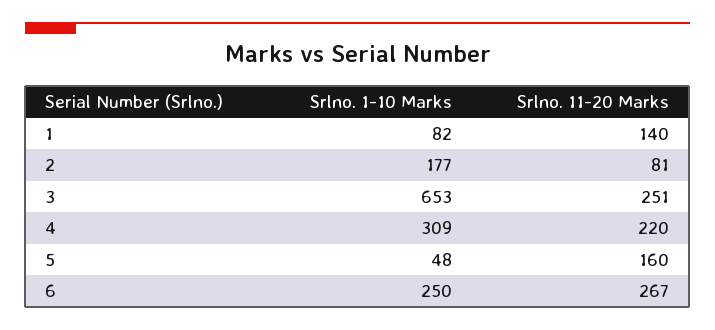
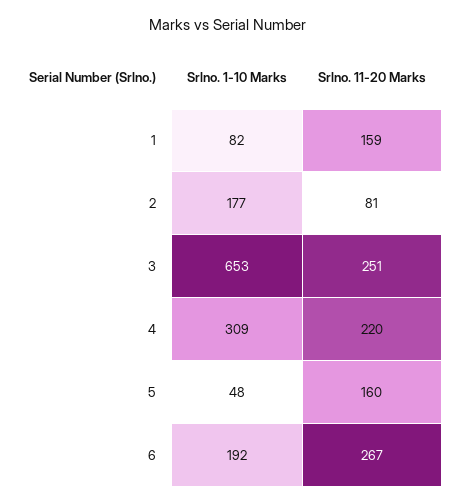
  {
    "Srlno. 1-10 Marks": {
      "1": 82,
      "2": 177,
      "3": 653,
      "4": 309,
      "5": 48,
-     "6": 250
+     "6": 192
    },
    "Srlno. 11-20 Marks": {
-     "1": 140,
+     "1": 159,
      "2": 81,
      "3": 251,
      "4": 220,
      "5": 160,
      "6": 267
    }
  }

